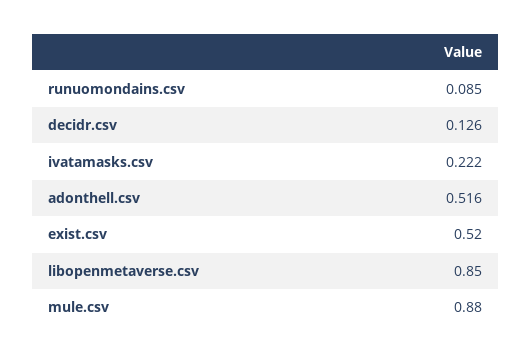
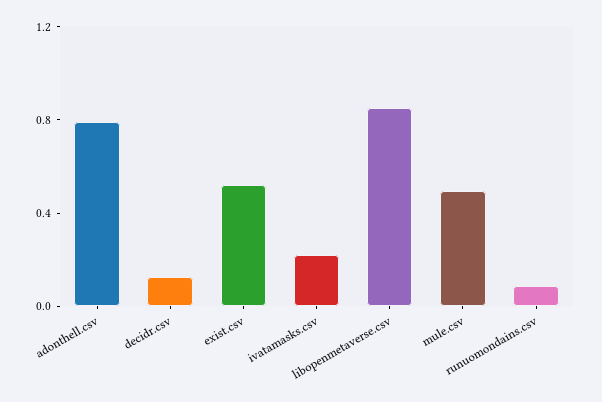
  {
    "runuomondains.csv": 0.085,
    "decidr.csv": 0.126,
    "ivatamasks.csv": 0.222,
-   "adonthell.csv": 0.516,
+   "adonthell.csv": 0.8,
    "exist.csv": 0.52,
    "libopenmetaverse.csv": 0.85,
-   "mule.csv": 0.88
+   "mule.csv": 0.5
  }

